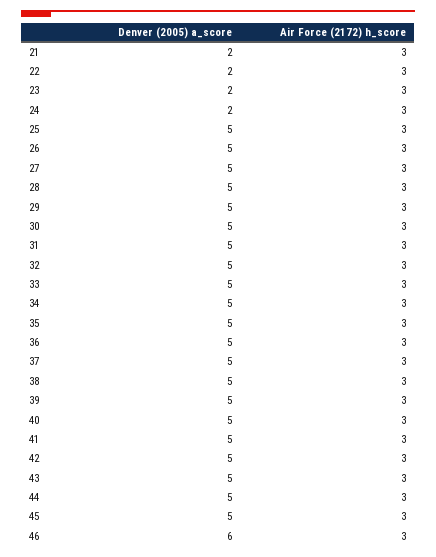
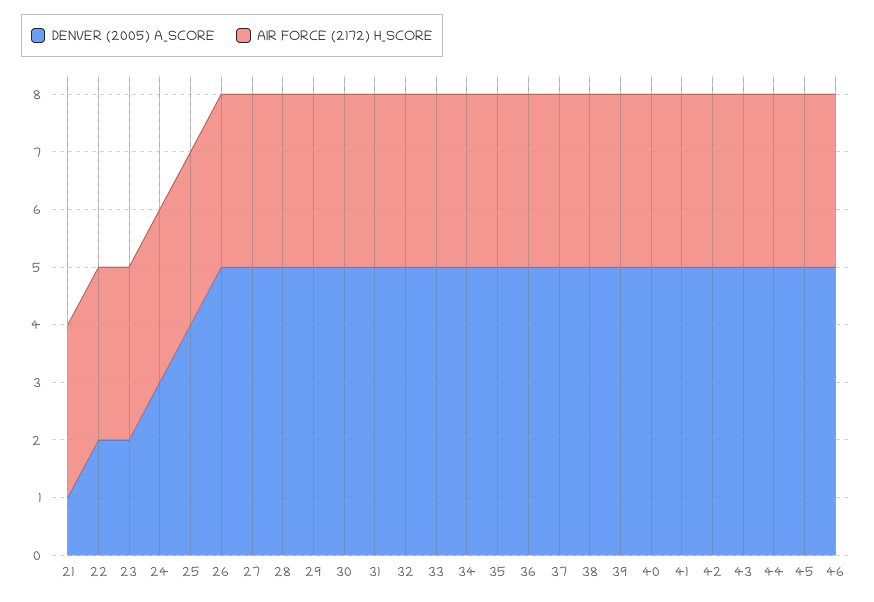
  {
    "Denver (2005) a_score": {
-     "21": 2,
+     "21": 1,
      "22": 2,
      "23": 2,
-     "24": 2,
+     "24": 3,
-     "25": 5,
+     "25": 4,
      "26": 5,
      "27": 5,
      "28": 5,
      "29": 5,
      "30": 5,
      "31": 5,
      "32": 5,
      "33": 5,
      "34": 5,
      "35": 5,
      "36": 5,
      "37": 5,
      "38": 5,
      "39": 5,
      "40": 5,
      "41": 5,
      "42": 5,
      "43": 5,
      "44": 5,
      "45": 5,
-     "46": 6
+     "46": 5
    },
    "Air Force (2172) h_score": {
      "21": 3,
      "22": 3,
      "23": 3,
      "24": 3,
      "25": 3,
      "26": 3,
      "27": 3,
      "28": 3,
      "29": 3,
      "30": 3,
      "31": 3,
      "32": 3,
      "33": 3,
      "34": 3,
      "35": 3,
      "36": 3,
      "37": 3,
      "38": 3,
      "39": 3,
      "40": 3,
      "41": 3,
      "42": 3,
      "43": 3,
      "44": 3,
      "45": 3,
      "46": 3
    }
  }

